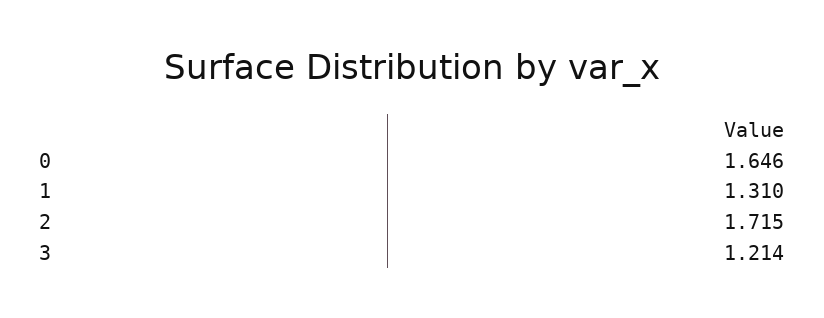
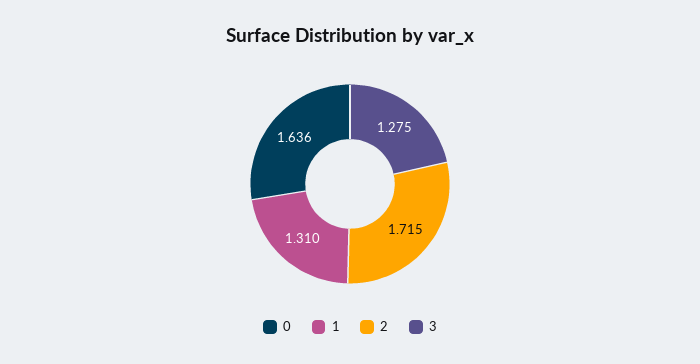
  {
-   "0": 1.646,
+   "0": 1.636,
    "1": 1.31,
    "2": 1.715,
-   "3": 1.214
+   "3": 1.275
  }

